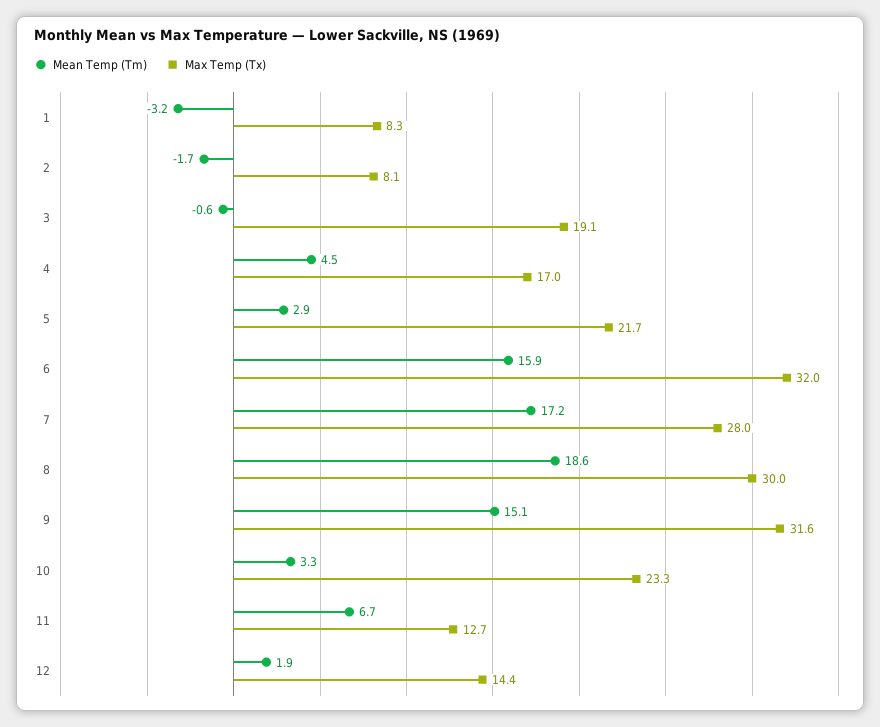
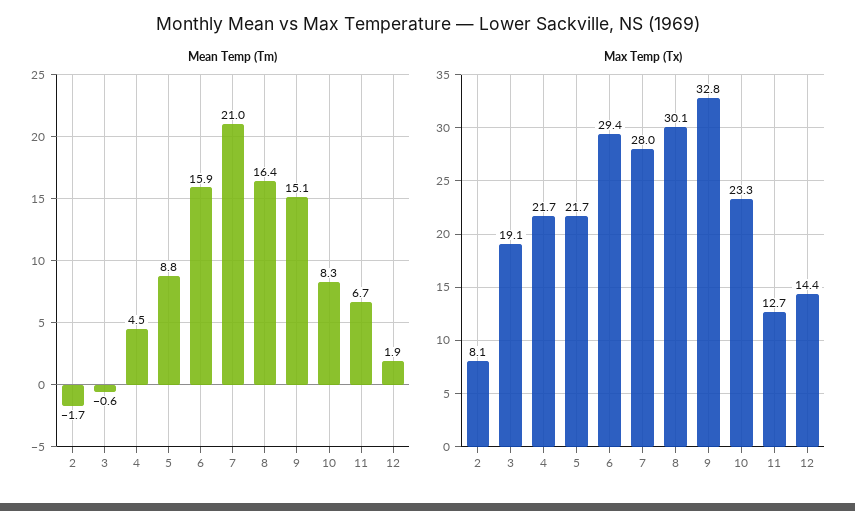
  {
    "Mean Temp (Tm)": {
-     "1": -3.2,
      "2": -1.7,
      "3": -0.6,
      "4": 4.5,
-     "5": 2.9,
+     "5": 8.8,
      "6": 15.9,
-     "7": 17.2,
+     "7": 21,
-     "8": 18.6,
+     "8": 16.4,
      "9": 15.1,
-     "10": 3.3,
+     "10": 8.3,
      "11": 6.7,
      "12": 1.9
    },
    "Max Temp (Tx)": {
-     "1": 8.3,
      "2": 8.1,
      "3": 19.1,
-     "4": 17,
+     "4": 21.7,
      "5": 21.7,
-     "6": 32,
+     "6": 29.4,
      "7": 28,
-     "8": 30,
+     "8": 30.1,
-     "9": 31.6,
+     "9": 32.8,
      "10": 23.3,
      "11": 12.7,
      "12": 14.4
    }
  }

